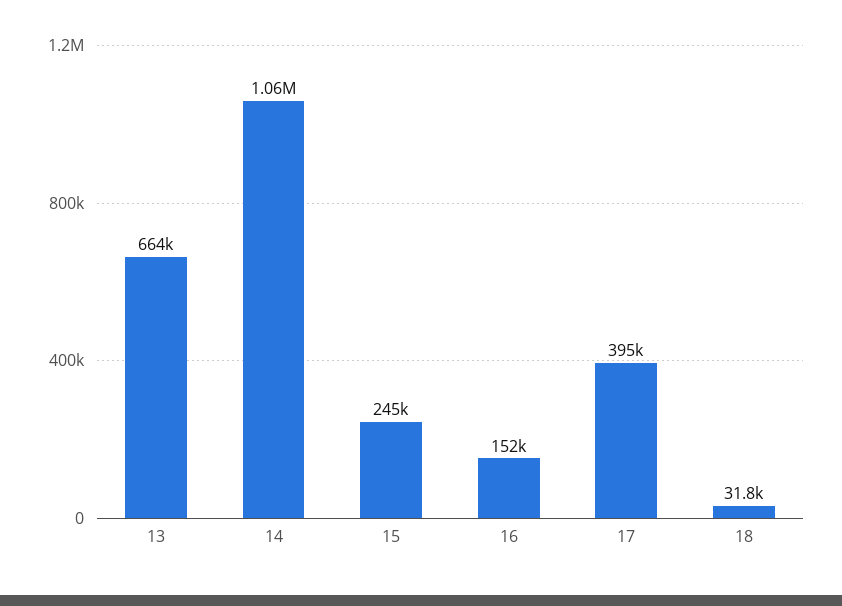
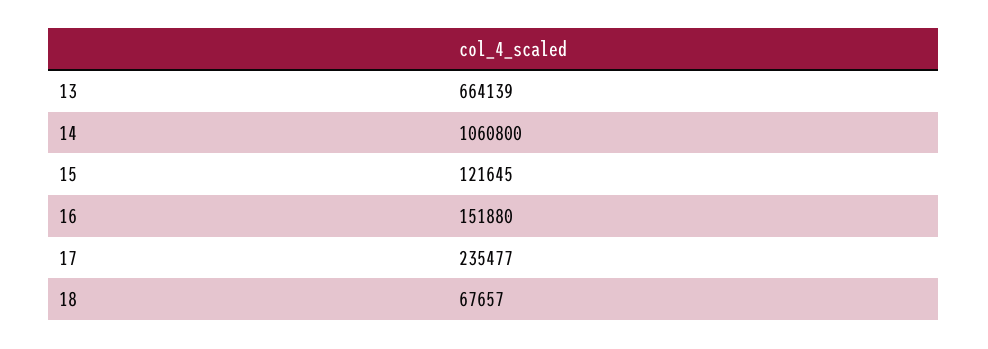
  {
    "13": 664139,
    "14": 1060800,
-   "15": 245000,
+   "15": 121645,
    "16": 151880,
-   "17": 395000,
+   "17": 235477,
-   "18": 31800
+   "18": 67657
  }

